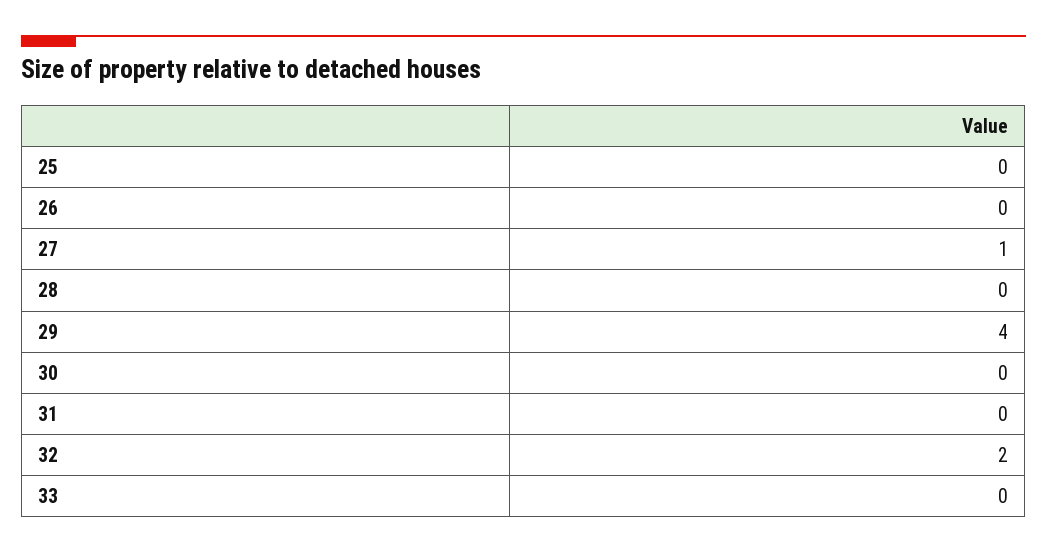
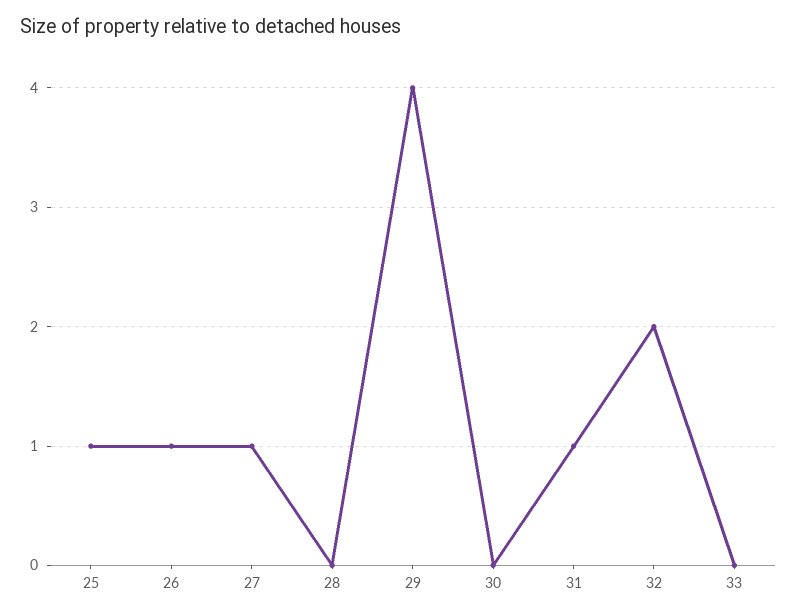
  {
-   "25": 0,
+   "25": 1,
-   "26": 0,
+   "26": 1,
    "27": 1,
    "28": 0,
    "29": 4,
    "30": 0,
-   "31": 0,
+   "31": 1,
    "32": 2,
    "33": 0
  }

